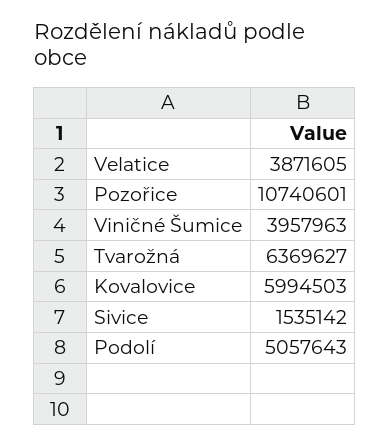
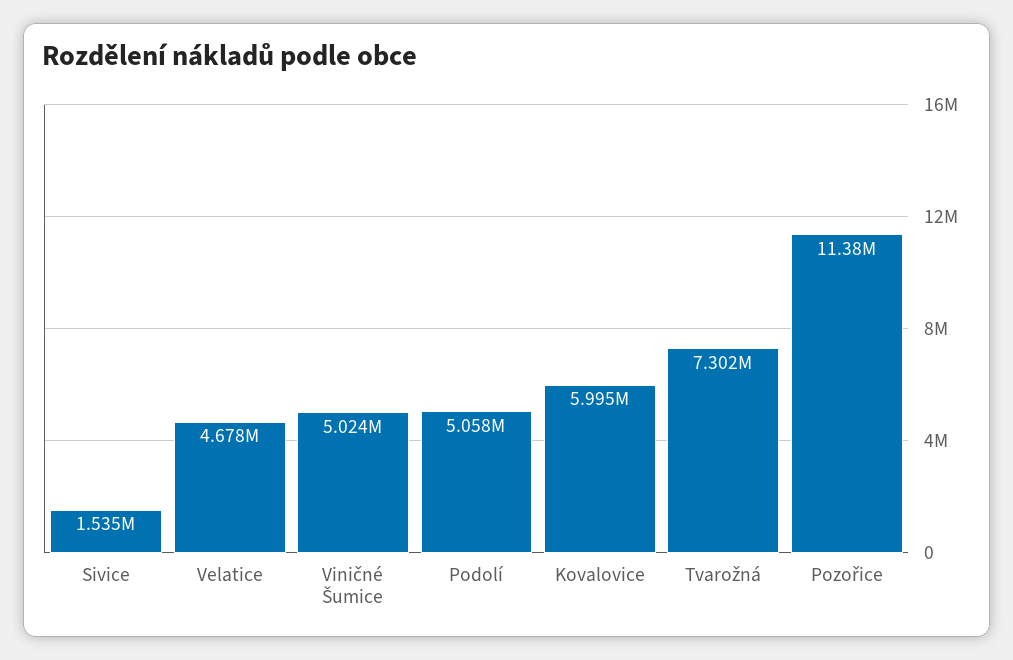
  {
-   "Velatice": 3871605,
+   "Velatice": 4678000,
-   "Pozořice": 10740601,
+   "Pozořice": 11380000,
-   "Viničné Šumice": 3957963,
+   "Viničné Šumice": 5024000,
-   "Tvarožná": 6369627,
+   "Tvarožná": 7302000,
    "Kovalovice": 5994503,
    "Sivice": 1535142,
    "Podolí": 5057643
  }

